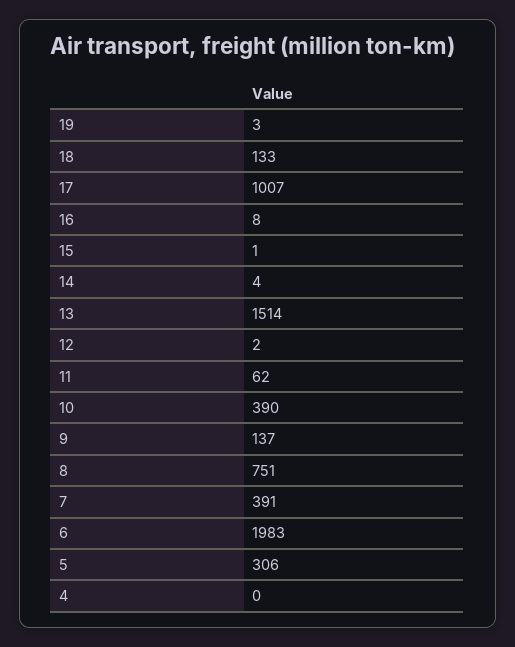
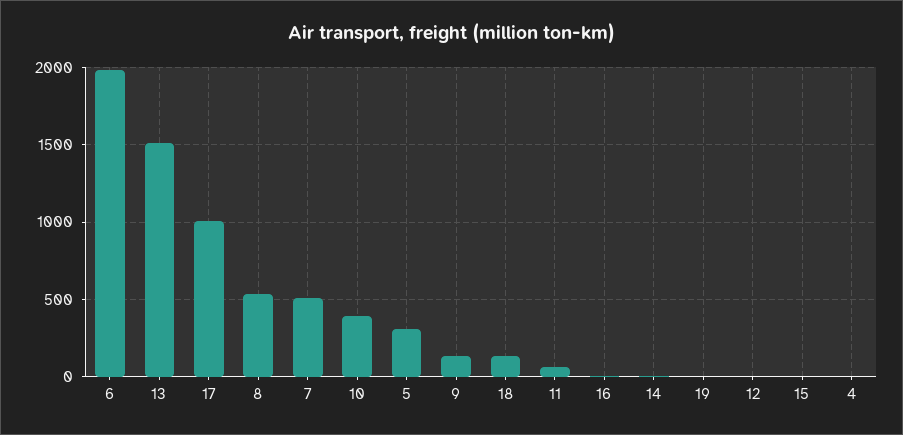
  {
    "19": 3,
    "18": 133,
    "17": 1007,
    "16": 8,
    "15": 1,
    "14": 4,
    "13": 1514,
    "12": 2,
    "11": 62,
    "10": 390,
    "9": 137,
-   "8": 751,
+   "8": 550,
-   "7": 391,
+   "7": 500,
    "6": 1983,
    "5": 306,
    "4": 0
  }

